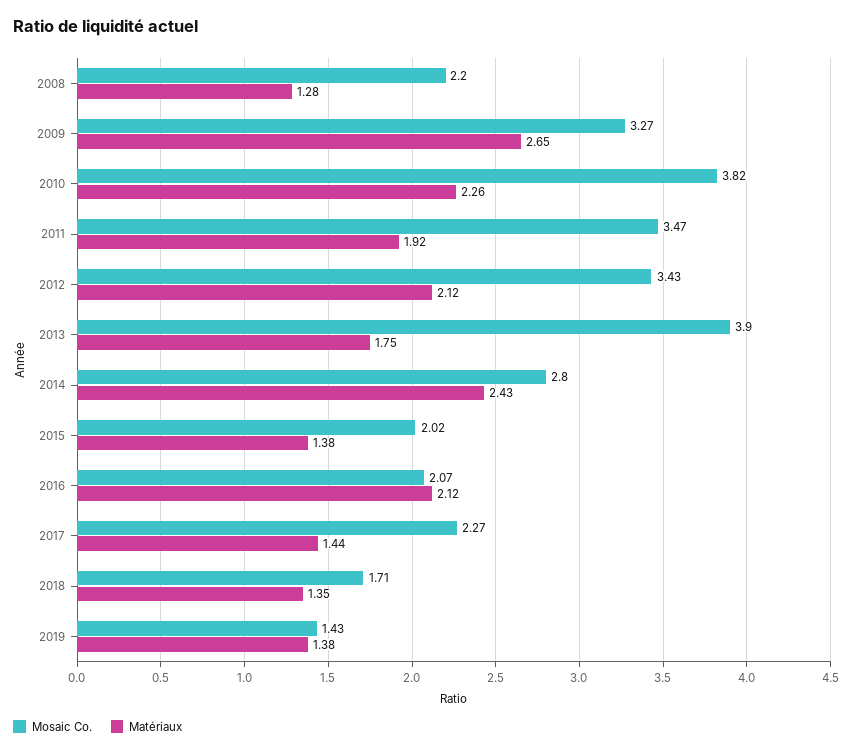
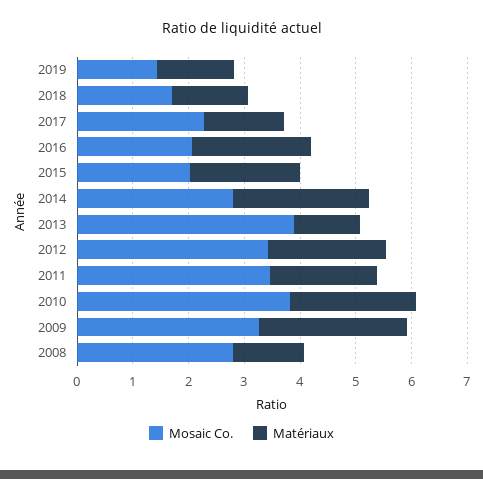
  {
    "Mosaic Co.": {
-     "2008": 2.2,
+     "2008": 2.8,
      "2009": 3.27,
      "2010": 3.82,
      "2011": 3.47,
      "2012": 3.43,
      "2013": 3.9,
      "2014": 2.8,
      "2015": 2.02,
      "2016": 2.07,
      "2017": 2.27,
      "2018": 1.71,
      "2019": 1.43
    },
    "Matériaux": {
      "2008": 1.28,
      "2009": 2.65,
      "2010": 2.26,
      "2011": 1.92,
      "2012": 2.12,
-     "2013": 1.75,
+     "2013": 1.2,
      "2014": 2.43,
-     "2015": 1.38,
+     "2015": 2,
      "2016": 2.12,
      "2017": 1.44,
      "2018": 1.35,
      "2019": 1.38
    }
  }

